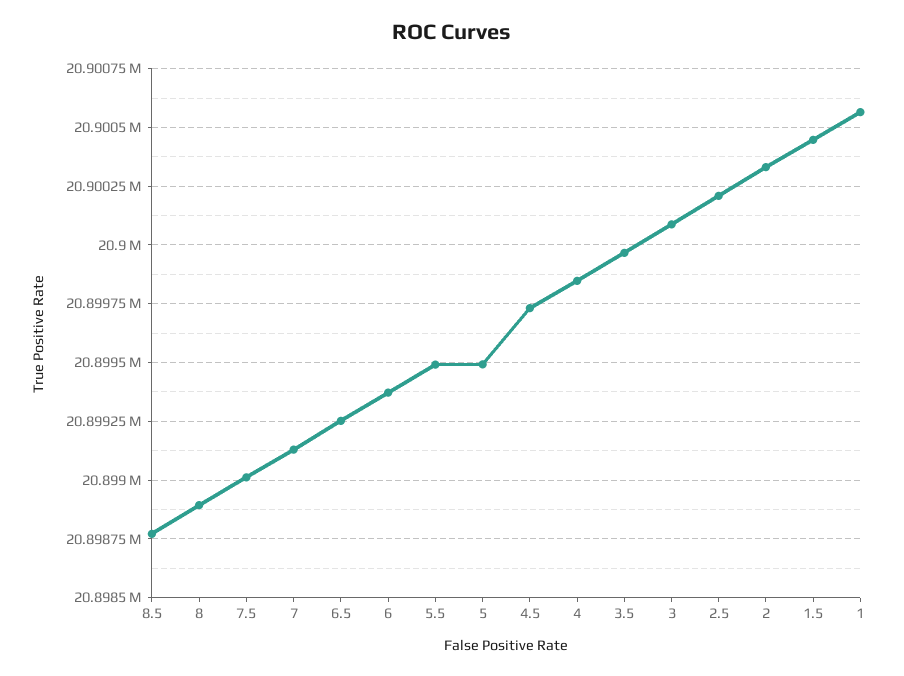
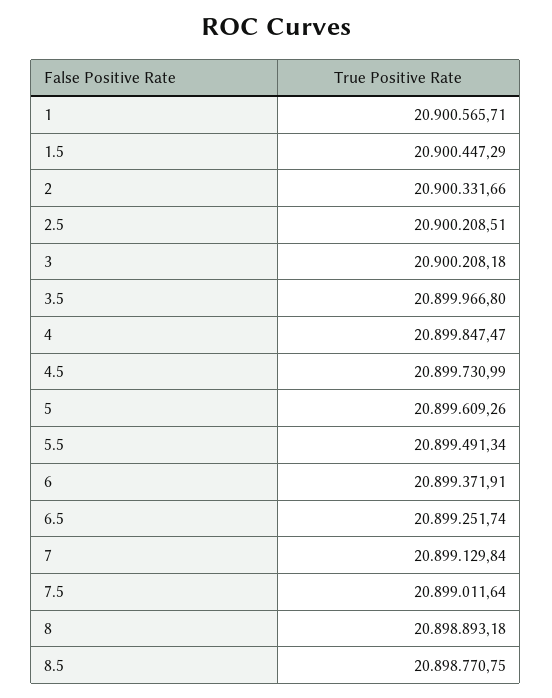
  {
    "8.5": 20898770.75,
    "8": 20898893.18,
    "7.5": 20899011.64,
    "7": 20899129.84,
    "6.5": 20899251.74,
    "6": 20899371.91,
    "5.5": 20899491.34,
-   "5": 20899500,
+   "5": 20899609.26,
    "4.5": 20899730.99,
    "4": 20899847.47,
    "3.5": 20899966.8,
-   "3": 20900100,
+   "3": 20900208.18,
    "2.5": 20900208.51,
    "2": 20900331.66,
    "1.5": 20900447.29,
    "1": 20900565.71
  }

